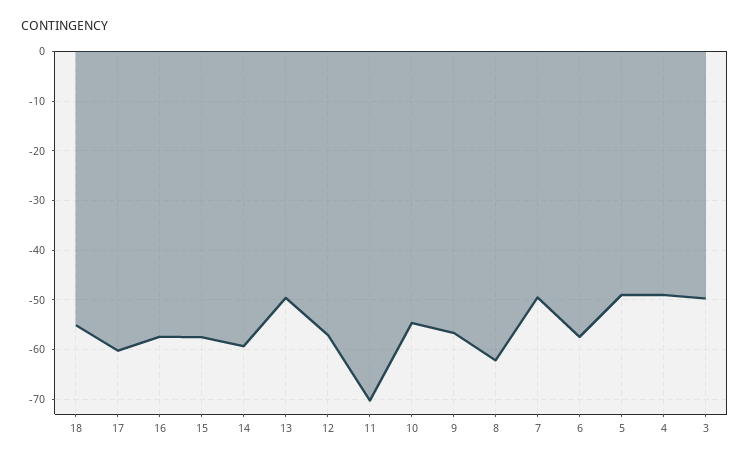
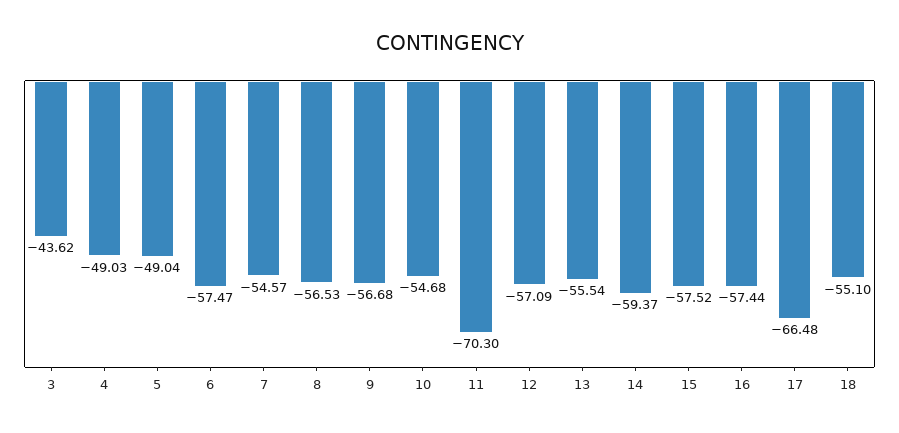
  {
    "18": -55.1,
-   "17": -60,
+   "17": -66.48,
    "16": -57.44,
    "15": -57.52,
    "14": -59.37,
-   "13": -50,
+   "13": -55.54,
    "12": -57.09,
    "11": -70.3,
    "10": -54.68,
    "9": -56.68,
-   "8": -62,
+   "8": -56.53,
-   "7": -50,
+   "7": -54.57,
    "6": -57.47,
    "5": -49.04,
    "4": -49.03,
-   "3": -50
+   "3": -43.62
  }

